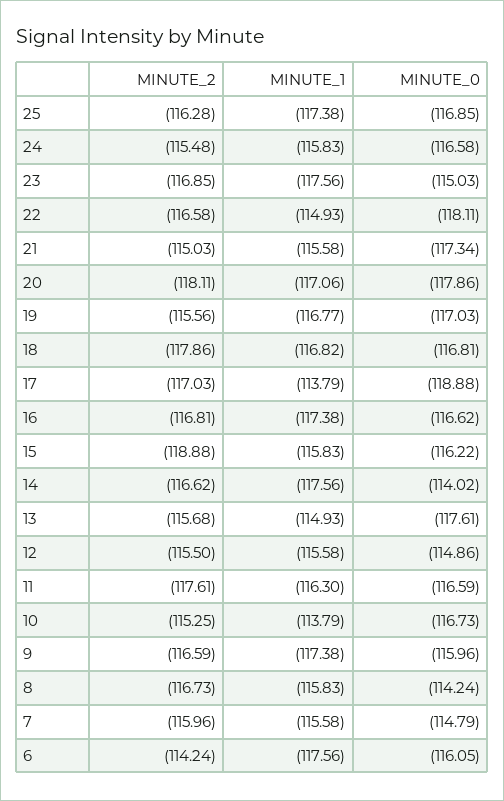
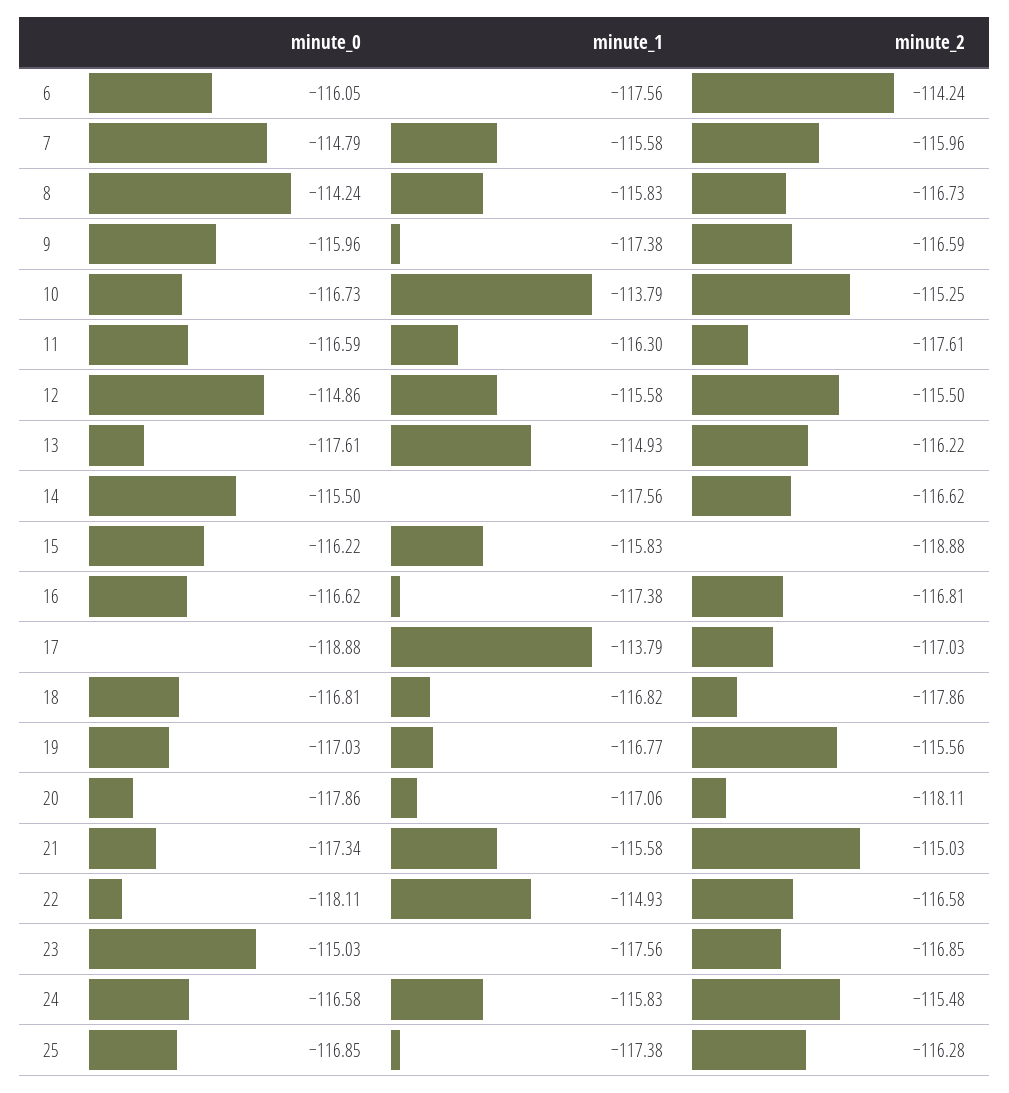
  {
    "MINUTE_2": {
      "25": -116.28,
      "24": -115.48,
      "23": -116.85,
      "22": -116.58,
      "21": -115.03,
      "20": -118.11,
      "19": -115.56,
      "18": -117.86,
      "17": -117.03,
      "16": -116.81,
      "15": -118.88,
      "14": -116.62,
-     "13": -115.68,
+     "13": -116.22,
      "12": -115.5,
      "11": -117.61,
      "10": -115.25,
      "9": -116.59,
      "8": -116.73,
      "7": -115.96,
      "6": -114.24
    },
    "MINUTE_1": {
      "25": -117.38,
      "24": -115.83,
      "23": -117.56,
      "22": -114.93,
      "21": -115.58,
      "20": -117.06,
      "19": -116.77,
      "18": -116.82,
      "17": -113.79,
      "16": -117.38,
      "15": -115.83,
      "14": -117.56,
      "13": -114.93,
      "12": -115.58,
      "11": -116.3,
      "10": -113.79,
      "9": -117.38,
      "8": -115.83,
      "7": -115.58,
      "6": -117.56
    },
    "MINUTE_0": {
      "25": -116.85,
      "24": -116.58,
      "23": -115.03,
      "22": -118.11,
      "21": -117.34,
      "20": -117.86,
      "19": -117.03,
      "18": -116.81,
      "17": -118.88,
      "16": -116.62,
      "15": -116.22,
-     "14": -114.02,
+     "14": -115.5,
      "13": -117.61,
      "12": -114.86,
      "11": -116.59,
      "10": -116.73,
      "9": -115.96,
      "8": -114.24,
      "7": -114.79,
      "6": -116.05
    }
  }

